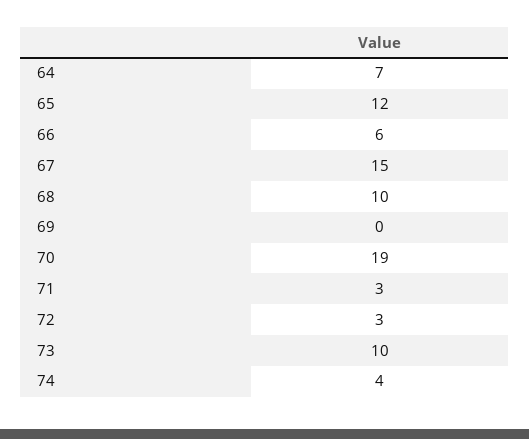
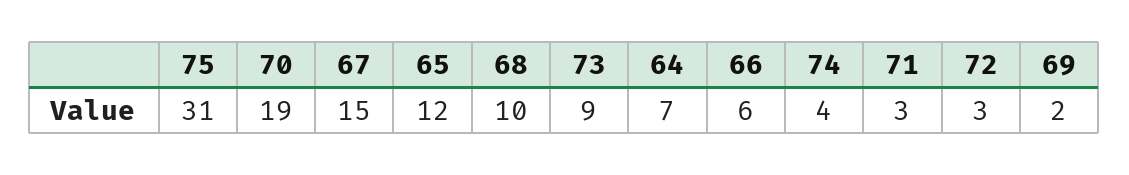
  {
    "64": 7,
    "65": 12,
    "66": 6,
    "67": 15,
    "68": 10,
-   "69": 0,
+   "69": 2,
    "70": 19,
    "71": 3,
    "72": 3,
-   "73": 10,
+   "73": 9,
-   "74": 4
+   "74": 4,
+   "75": 31
  }

